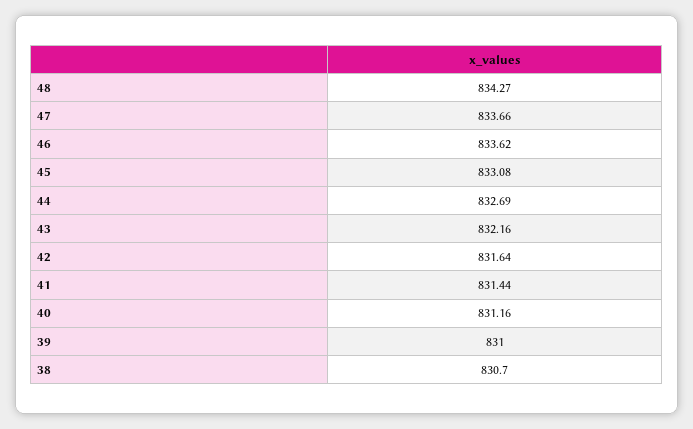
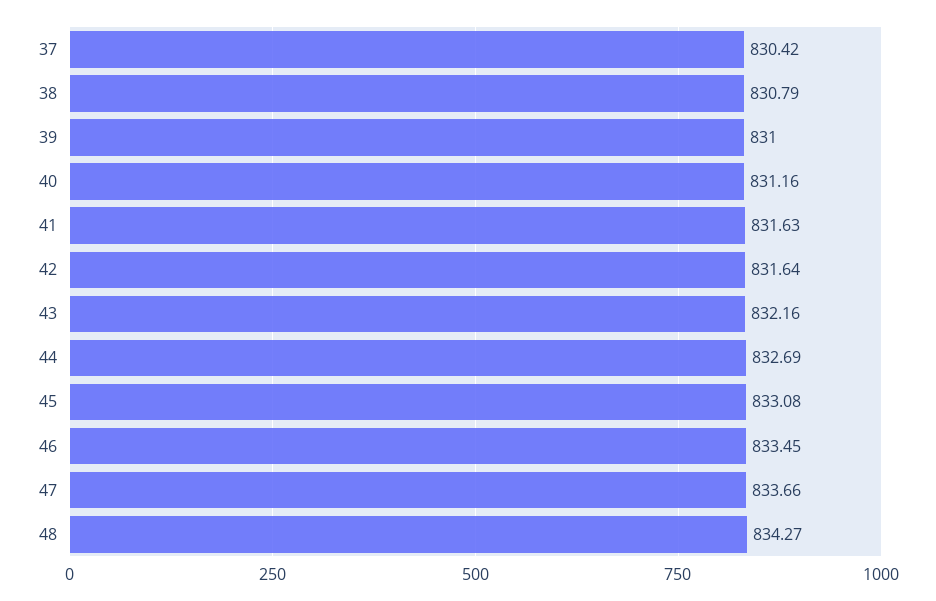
  {
    "48": 834.27,
    "47": 833.66,
-   "46": 833.62,
+   "46": 833.45,
    "45": 833.08,
    "44": 832.69,
    "43": 832.16,
    "42": 831.64,
-   "41": 831.44,
+   "41": 831.63,
    "40": 831.16,
    "39": 831,
-   "38": 830.7
+   "38": 830.79,
+   "37": 830.42
  }

